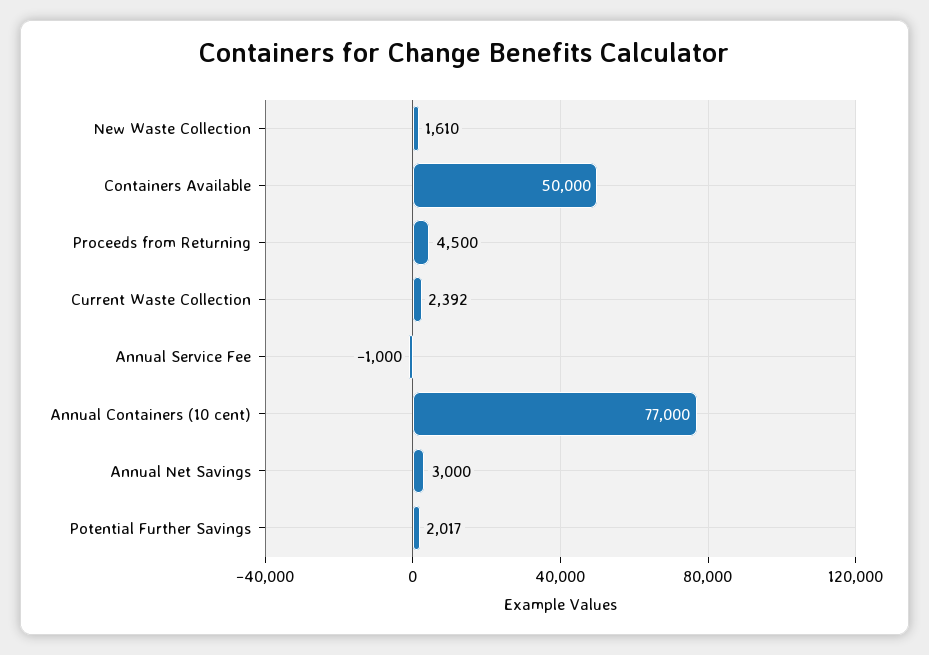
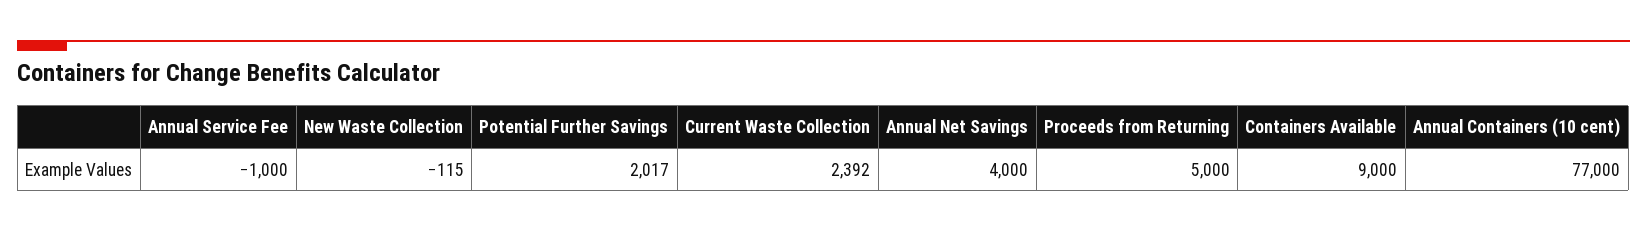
  {
-   "New Waste Collection": 1610,
+   "New Waste Collection": -115,
-   "Containers Available": 50000,
+   "Containers Available": 9000,
-   "Proceeds from Returning": 4500,
+   "Proceeds from Returning": 5000,
    "Current Waste Collection": 2392,
    "Annual Service Fee": -1000,
    "Annual Containers (10 cent)": 77000,
-   "Annual Net Savings": 3000,
+   "Annual Net Savings": 4000,
    "Potential Further Savings": 2017
  }

